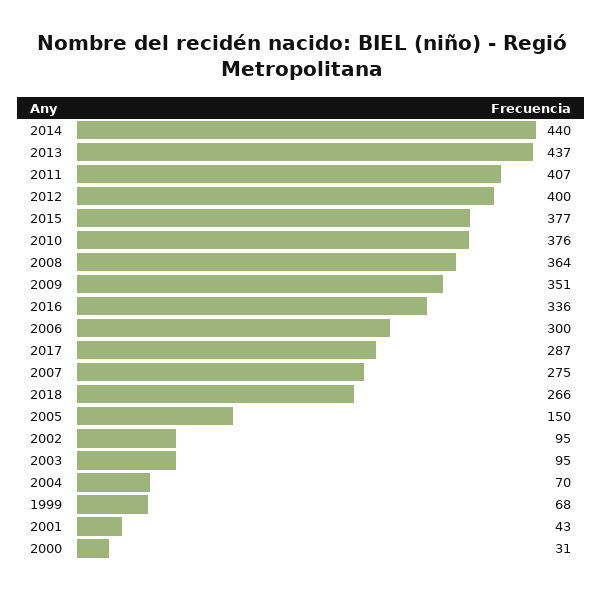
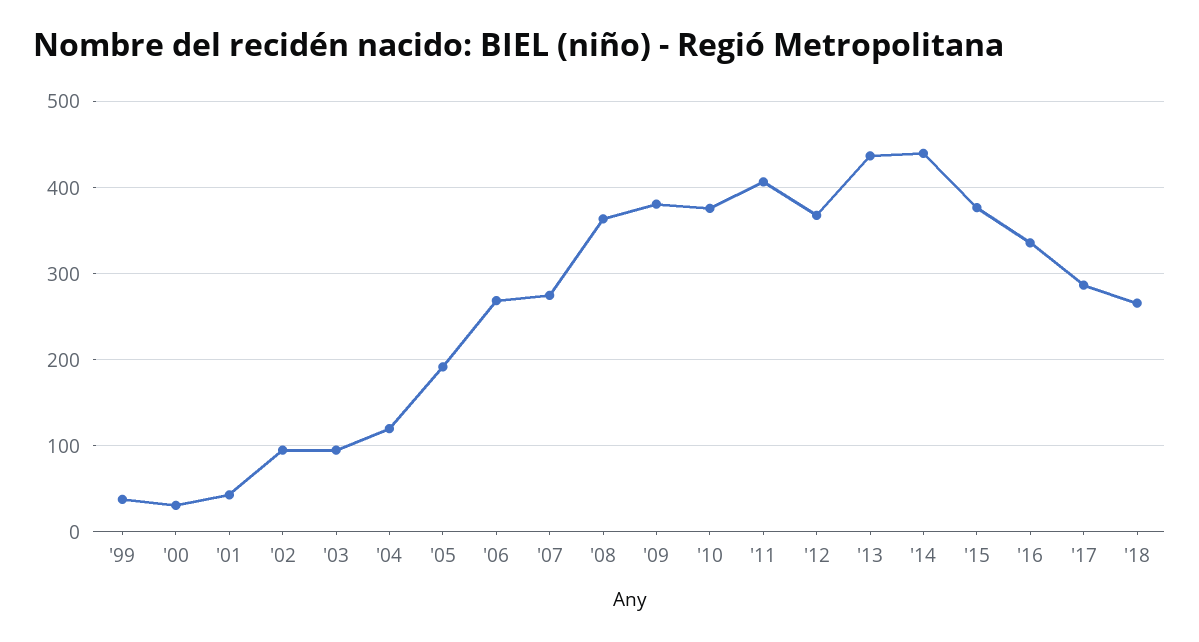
  {
    "2014": 440,
    "2013": 437,
    "2011": 407,
-   "2012": 400,
+   "2012": 370,
    "2015": 377,
    "2010": 376,
    "2008": 364,
-   "2009": 351,
+   "2009": 380,
    "2016": 336,
-   "2006": 300,
+   "2006": 270,
    "2017": 287,
    "2007": 275,
    "2018": 266,
-   "2005": 150,
+   "2005": 190,
    "2002": 95,
    "2003": 95,
-   "2004": 70,
+   "2004": 120,
-   "1999": 68,
+   "1999": 40,
    "2001": 43,
    "2000": 31
  }

